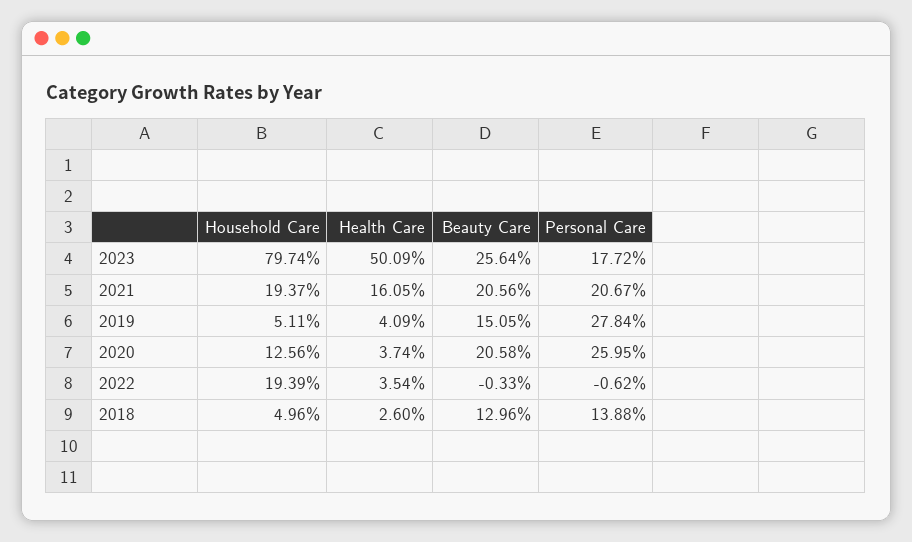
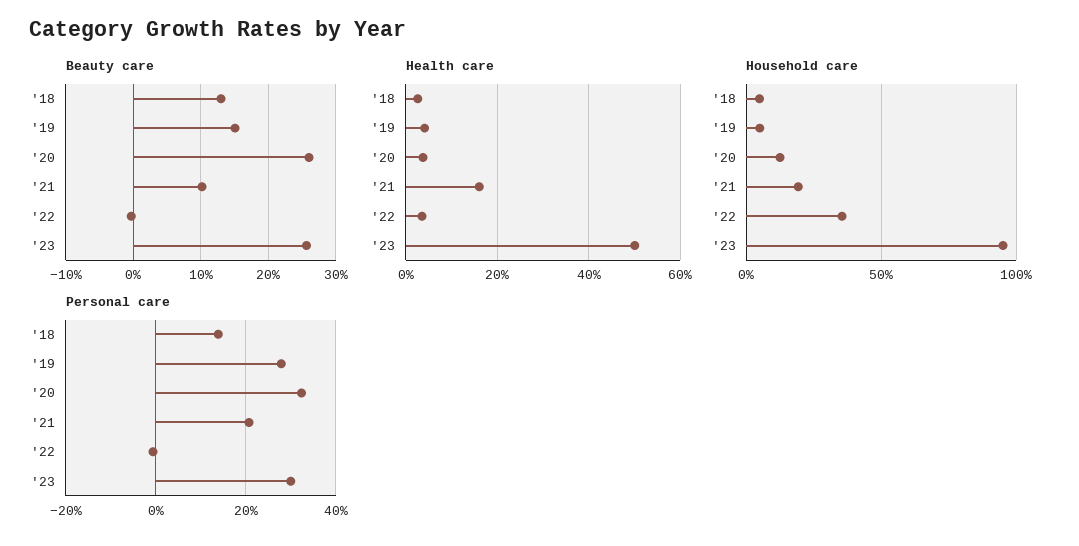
  {
    "Household Care": {
-     "2023": 79.74,
+     "2023": 95,
      "2021": 19.37,
      "2019": 5.11,
      "2020": 12.56,
-     "2022": 19.39,
+     "2022": 35,
      "2018": 4.96
    },
    "Health Care": {
      "2023": 50.09,
      "2021": 16.05,
      "2019": 4.09,
      "2020": 3.74,
      "2022": 3.54,
      "2018": 2.6
    },
    "Beauty Care": {
      "2023": 25.64,
-     "2021": 20.56,
+     "2021": 10,
      "2019": 15.05,
-     "2020": 20.58,
+     "2020": 26,
      "2022": -0.33,
      "2018": 12.96
    },
    "Personal Care": {
-     "2023": 17.72,
+     "2023": 30,
      "2021": 20.67,
      "2019": 27.84,
-     "2020": 25.95,
+     "2020": 32,
      "2022": -0.62,
      "2018": 13.88
    }
  }

